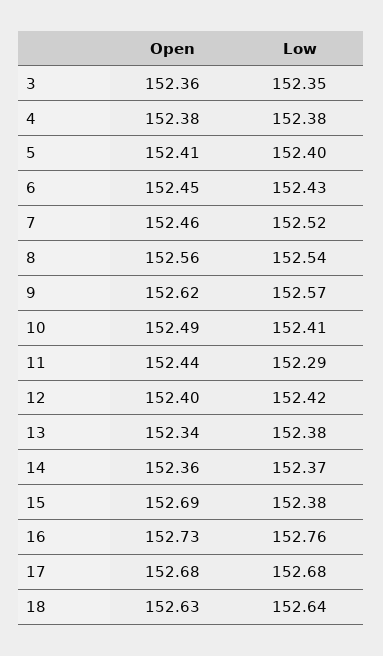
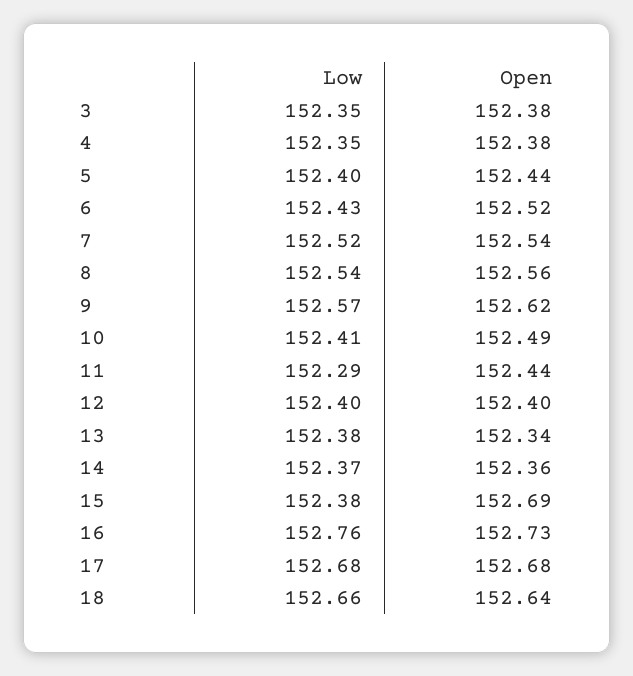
  {
    "Open": {
-     "3": 152.36,
+     "3": 152.38,
      "4": 152.38,
-     "5": 152.41,
+     "5": 152.44,
-     "6": 152.45,
+     "6": 152.52,
-     "7": 152.46,
+     "7": 152.54,
      "8": 152.56,
      "9": 152.62,
      "10": 152.49,
      "11": 152.44,
      "12": 152.4,
      "13": 152.34,
      "14": 152.36,
      "15": 152.69,
      "16": 152.73,
      "17": 152.68,
-     "18": 152.63
+     "18": 152.64
    },
    "Low": {
      "3": 152.35,
-     "4": 152.38,
+     "4": 152.35,
      "5": 152.4,
      "6": 152.43,
      "7": 152.52,
      "8": 152.54,
      "9": 152.57,
      "10": 152.41,
      "11": 152.29,
-     "12": 152.42,
+     "12": 152.4,
      "13": 152.38,
      "14": 152.37,
      "15": 152.38,
      "16": 152.76,
      "17": 152.68,
-     "18": 152.64
+     "18": 152.66
    }
  }

